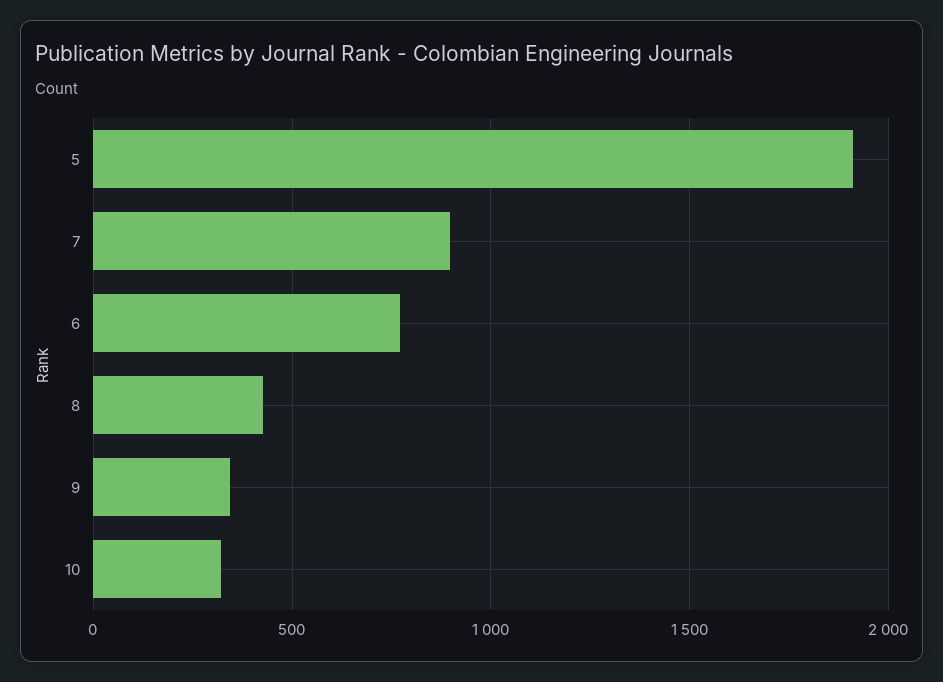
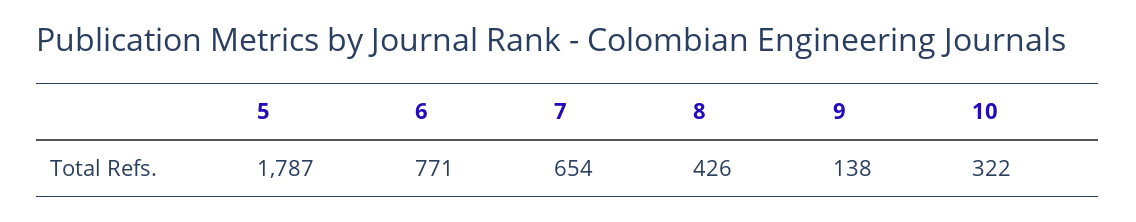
  {
-   "5": 1900,
+   "5": 1787,
-   "7": 900,
+   "7": 654,
    "6": 771,
    "8": 426,
-   "9": 350,
+   "9": 138,
    "10": 322
  }

